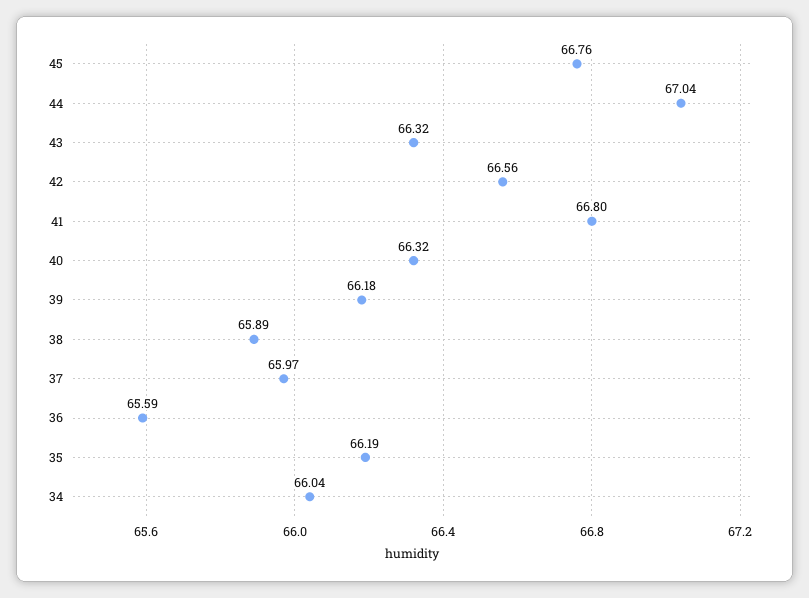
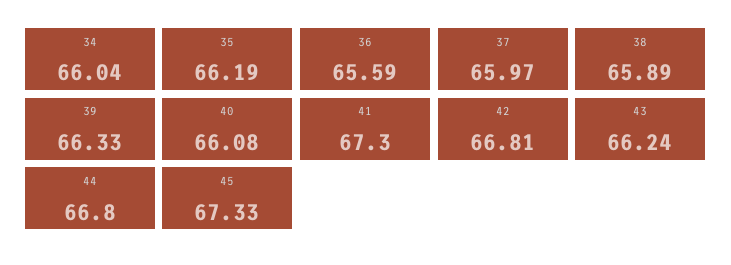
  {
-   "45": 66.76,
+   "45": 67.33,
-   "44": 67.04,
+   "44": 66.8,
-   "43": 66.32,
+   "43": 66.24,
-   "42": 66.56,
+   "42": 66.81,
-   "41": 66.8,
+   "41": 67.3,
-   "40": 66.32,
+   "40": 66.08,
-   "39": 66.18,
+   "39": 66.33,
    "38": 65.89,
    "37": 65.97,
    "36": 65.59,
    "35": 66.19,
    "34": 66.04
  }

